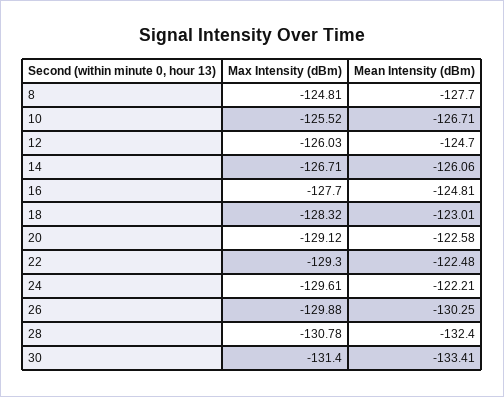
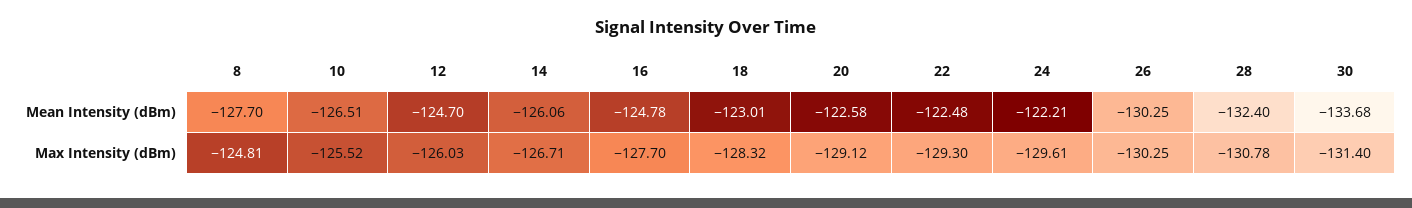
  {
    "Max Intensity (dBm)": {
      "8": -124.81,
      "10": -125.52,
      "12": -126.03,
      "14": -126.71,
      "16": -127.7,
      "18": -128.32,
      "20": -129.12,
      "22": -129.3,
      "24": -129.61,
-     "26": -129.88,
+     "26": -130.25,
      "28": -130.78,
      "30": -131.4
    },
    "Mean Intensity (dBm)": {
      "8": -127.7,
-     "10": -126.71,
+     "10": -126.51,
      "12": -124.7,
      "14": -126.06,
-     "16": -124.81,
+     "16": -124.78,
      "18": -123.01,
      "20": -122.58,
      "22": -122.48,
      "24": -122.21,
      "26": -130.25,
      "28": -132.4,
-     "30": -133.41
+     "30": -133.68
    }
  }

